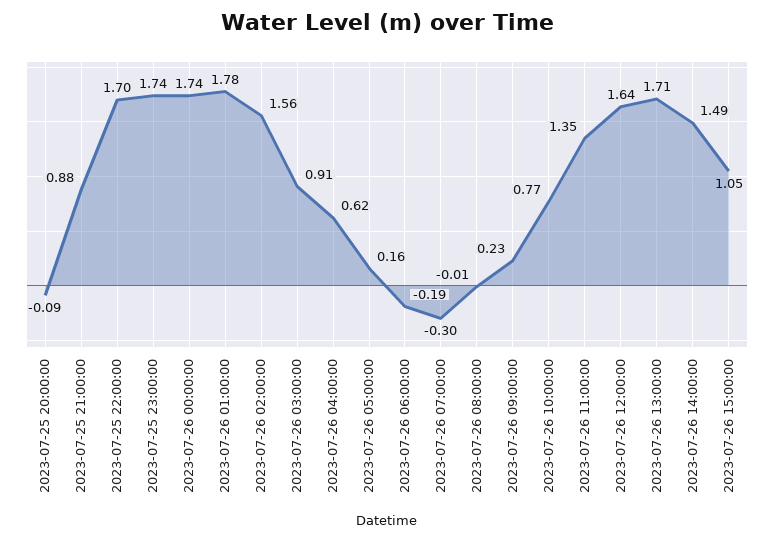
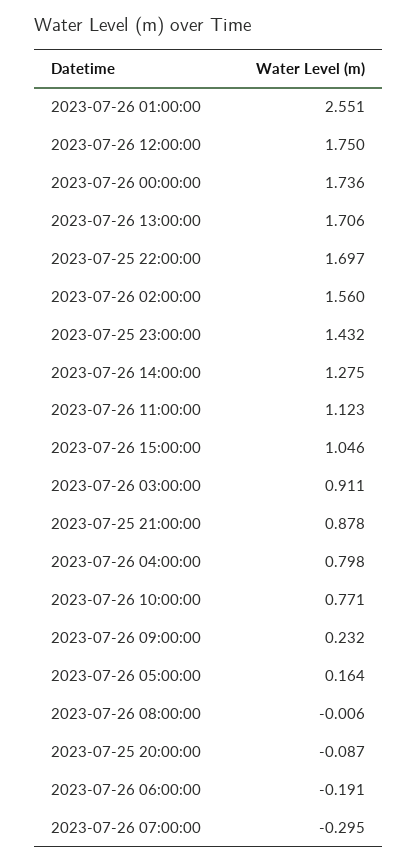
  {
    "2023-07-25 20:00:00": -0.087,
    "2023-07-25 21:00:00": 0.878,
    "2023-07-25 22:00:00": 1.697,
-   "2023-07-25 23:00:00": 1.74,
+   "2023-07-25 23:00:00": 1.432,
    "2023-07-26 00:00:00": 1.736,
-   "2023-07-26 01:00:00": 1.78,
+   "2023-07-26 01:00:00": 2.551,
    "2023-07-26 02:00:00": 1.56,
    "2023-07-26 03:00:00": 0.911,
-   "2023-07-26 04:00:00": 0.62,
+   "2023-07-26 04:00:00": 0.798,
    "2023-07-26 05:00:00": 0.164,
    "2023-07-26 06:00:00": -0.191,
    "2023-07-26 07:00:00": -0.295,
    "2023-07-26 08:00:00": -0.006,
    "2023-07-26 09:00:00": 0.232,
    "2023-07-26 10:00:00": 0.771,
-   "2023-07-26 11:00:00": 1.35,
+   "2023-07-26 11:00:00": 1.123,
-   "2023-07-26 12:00:00": 1.64,
+   "2023-07-26 12:00:00": 1.75,
    "2023-07-26 13:00:00": 1.706,
-   "2023-07-26 14:00:00": 1.49,
+   "2023-07-26 14:00:00": 1.275,
    "2023-07-26 15:00:00": 1.046
  }

